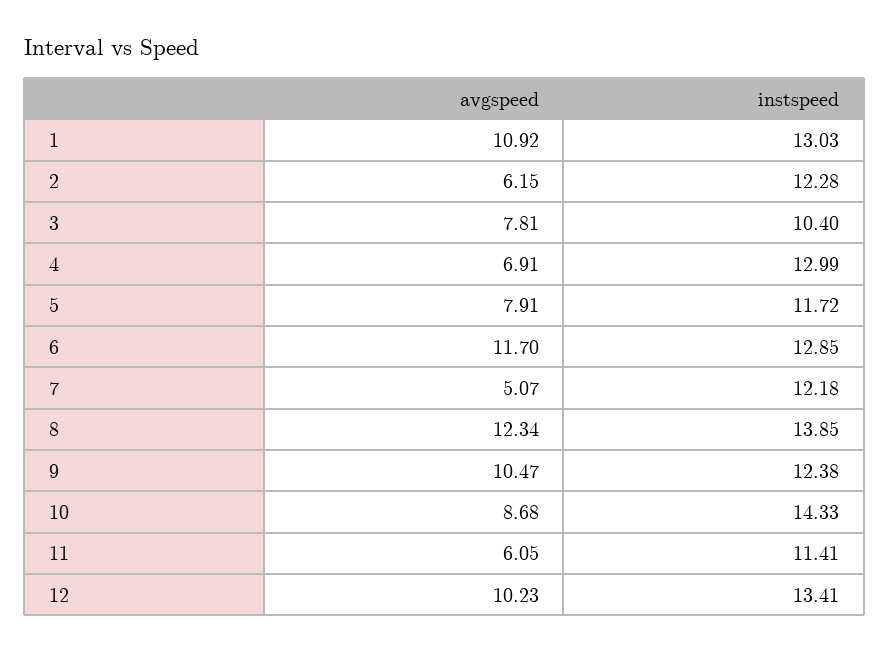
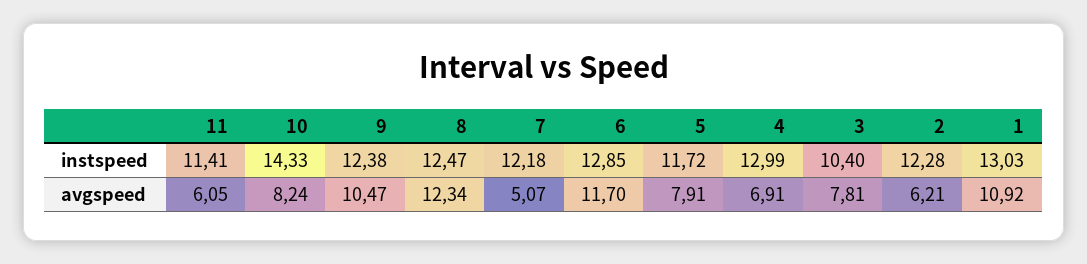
  {
    "avgspeed": {
      "1": 10.92,
-     "2": 6.15,
+     "2": 6.21,
      "3": 7.81,
      "4": 6.91,
      "5": 7.91,
      "6": 11.7,
      "7": 5.07,
      "8": 12.34,
      "9": 10.47,
-     "10": 8.68,
+     "10": 8.24,
-     "11": 6.05,
+     "11": 6.05
-     "12": 10.23
    },
    "instspeed": {
      "1": 13.03,
      "2": 12.28,
      "3": 10.4,
      "4": 12.99,
      "5": 11.72,
      "6": 12.85,
      "7": 12.18,
-     "8": 13.85,
+     "8": 12.47,
      "9": 12.38,
      "10": 14.33,
-     "11": 11.41,
+     "11": 11.41
-     "12": 13.41
    }
  }

